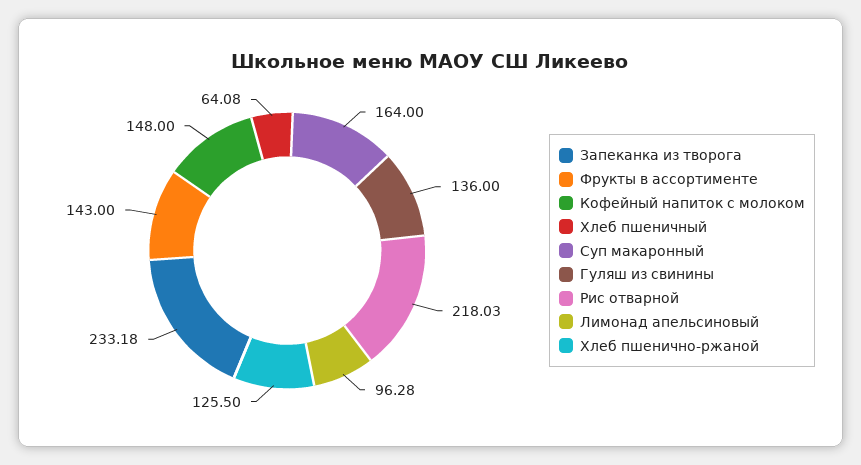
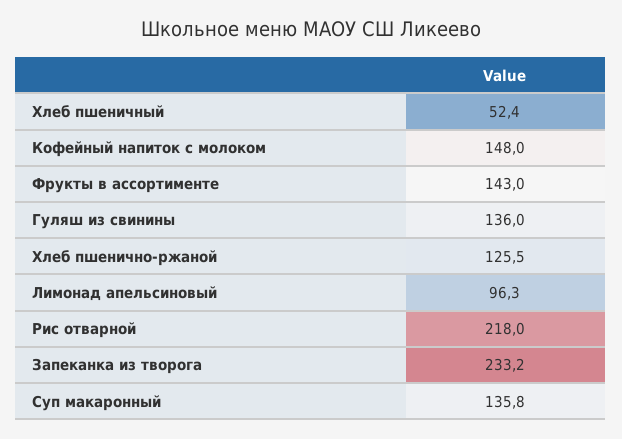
  {
    "Запеканка из творога": 233.18,
    "Фрукты в ассортименте": 143,
    "Кофейный напиток с молоком": 148,
-   "Хлеб пшеничный": 64.08,
+   "Хлеб пшеничный": 52.4,
-   "Суп макаронный": 164,
+   "Суп макаронный": 135.8,
    "Гуляш из свинины": 136,
    "Рис отварной": 218.03,
    "Лимонад апельсиновый": 96.28,
    "Хлеб пшенично-ржаной": 125.5
  }

